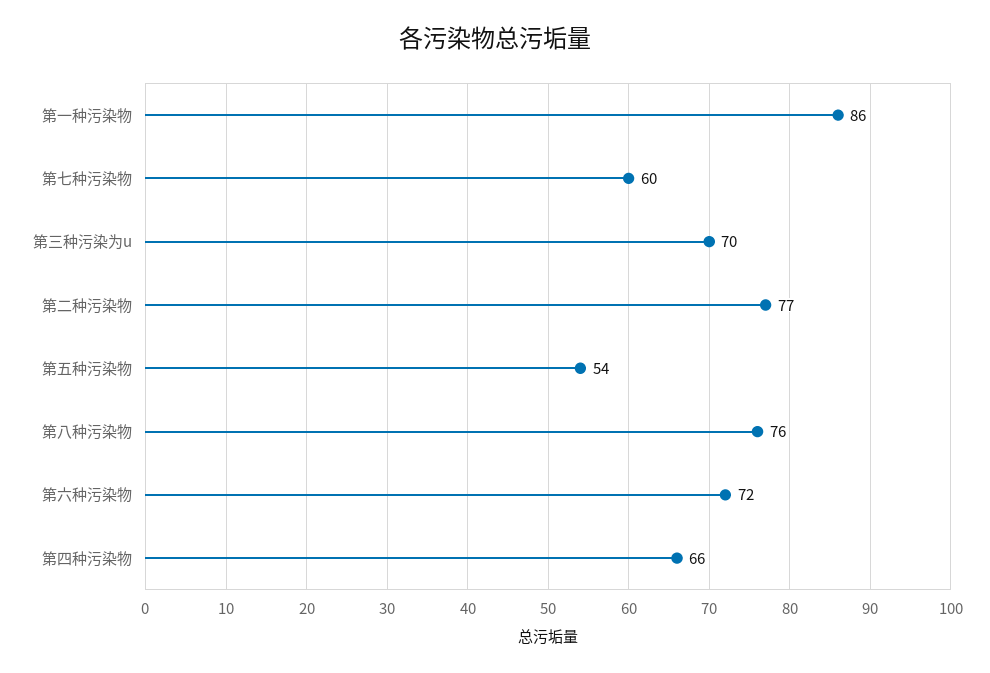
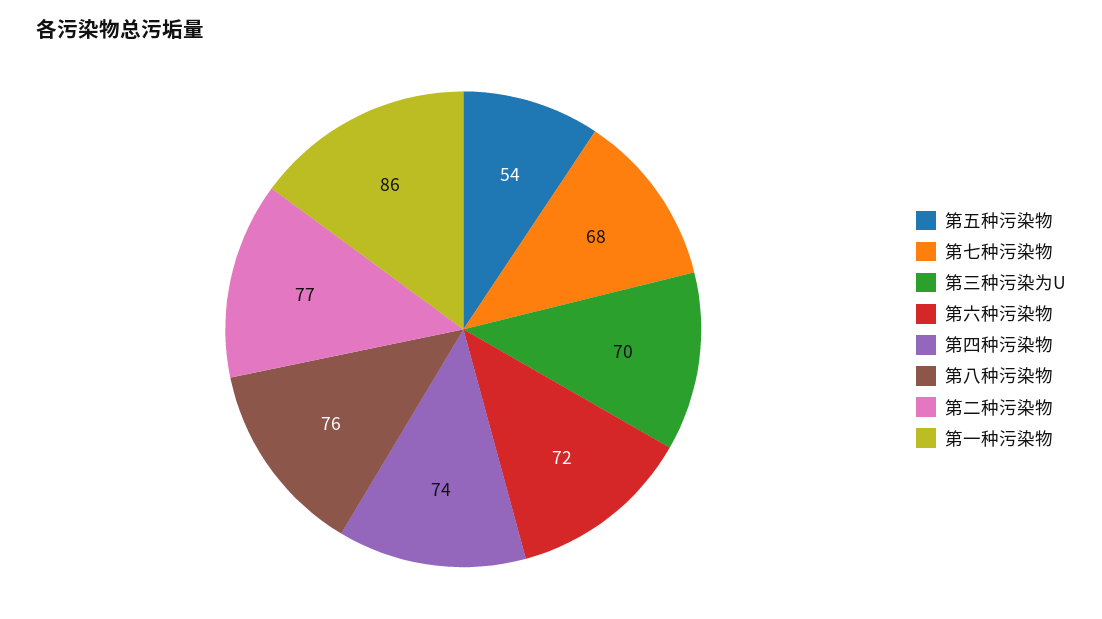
  {
    "第一种污染物": 86,
-   "第七种污染物": 60,
+   "第七种污染物": 68,
    "第三种污染为u": 70,
    "第二种污染物": 77,
    "第五种污染物": 54,
    "第八种污染物": 76,
    "第六种污染物": 72,
-   "第四种污染物": 66
+   "第四种污染物": 74
  }

